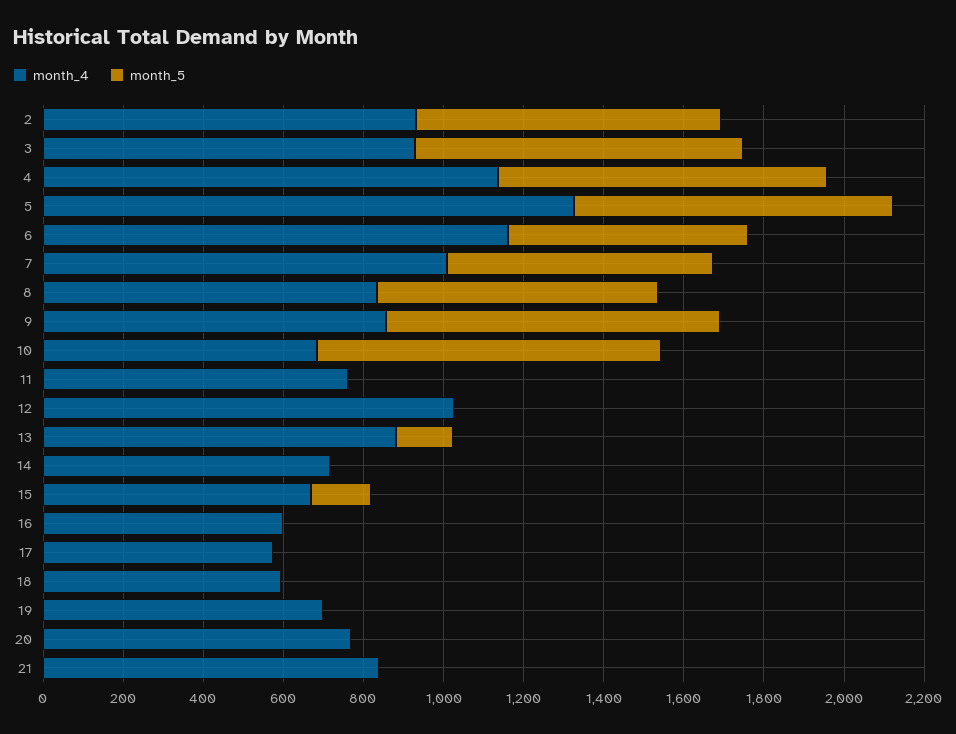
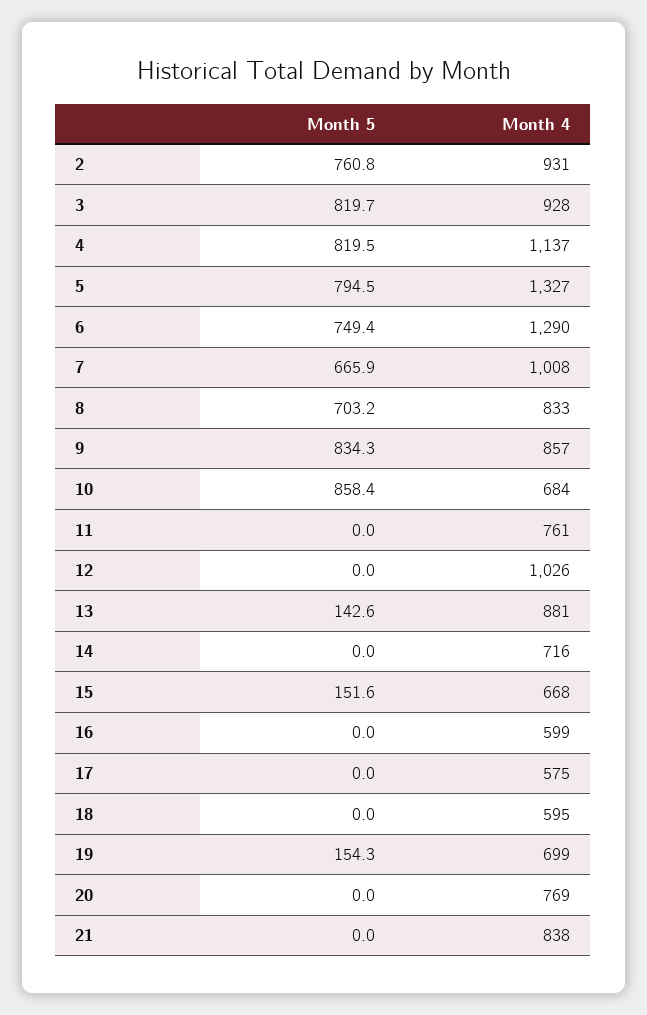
  {
    "month_4": {
      "2": 931,
      "3": 928,
      "4": 1137,
      "5": 1327,
-     "6": 1150,
+     "6": 1290,
      "7": 1008,
      "8": 833,
      "9": 857,
      "10": 684,
      "11": 761,
      "12": 1026,
      "13": 881,
      "14": 716,
      "15": 668,
      "16": 599,
      "17": 575,
      "18": 595,
      "19": 699,
      "20": 769,
      "21": 838
    },
    "month_5": {
      "2": 760.8,
      "3": 819.7,
      "4": 819.5,
      "5": 794.5,
-     "6": 600,
+     "6": 749.4,
      "7": 665.9,
      "8": 703.2,
      "9": 834.3,
      "10": 858.4,
      "11": 0,
      "12": 0,
      "13": 142.6,
      "14": 0,
      "15": 151.6,
      "16": 0,
      "17": 0,
      "18": 0,
-     "19": 0,
+     "19": 154.3,
      "20": 0,
      "21": 0
    }
  }

